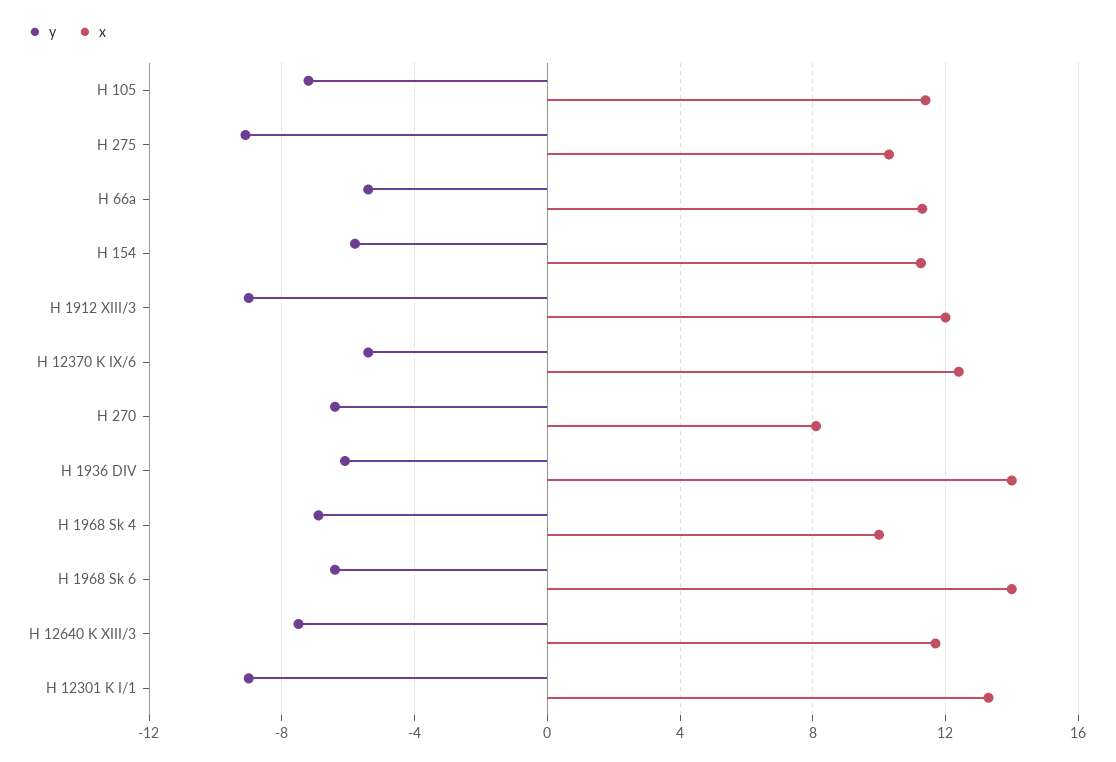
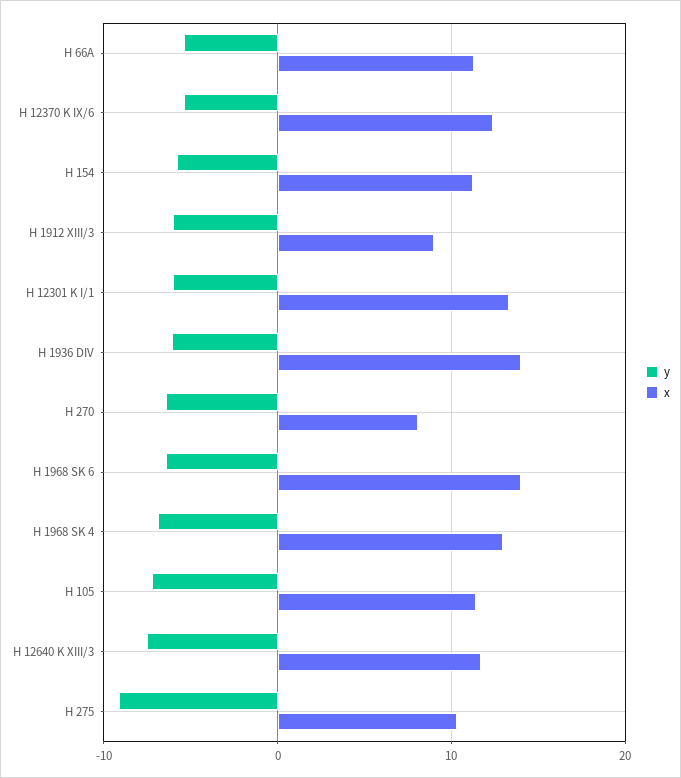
  {
    "y": {
      "H 105": -7,
      "H 275": -9,
      "H 66a": -5.5,
      "H 154": -6,
-     "H 1912 XIII/3": -9,
+     "H 1912 XIII/3": -6,
      "H 12370 K IX/6": -5.5,
      "H 270": -6.5,
      "H 1936 DIV": -6,
      "H 1968 Sk 4": -7,
      "H 1968 Sk 6": -6.5,
      "H 12640 K XIII/3": -7.5,
-     "H 12301 K I/1": -9
+     "H 12301 K I/1": -6
    },
    "x": {
      "H 105": 11.5,
      "H 275": 10.5,
      "H 66a": 11.5,
      "H 154": 11.5,
-     "H 1912 XIII/3": 12,
+     "H 1912 XIII/3": 9,
      "H 12370 K IX/6": 12.5,
      "H 270": 8,
      "H 1936 DIV": 14,
-     "H 1968 Sk 4": 10,
+     "H 1968 Sk 4": 13,
      "H 1968 Sk 6": 14,
      "H 12640 K XIII/3": 11.5,
      "H 12301 K I/1": 13.5
    }
  }

